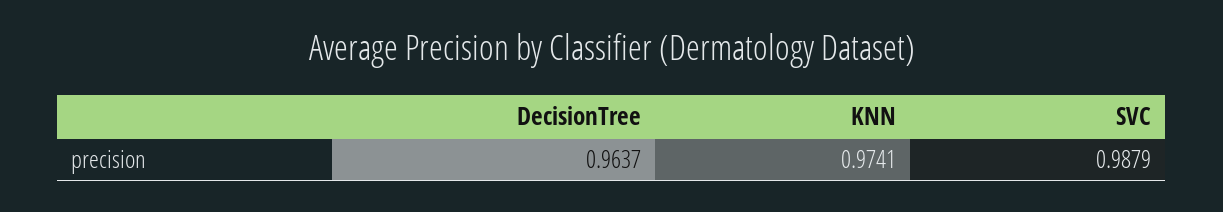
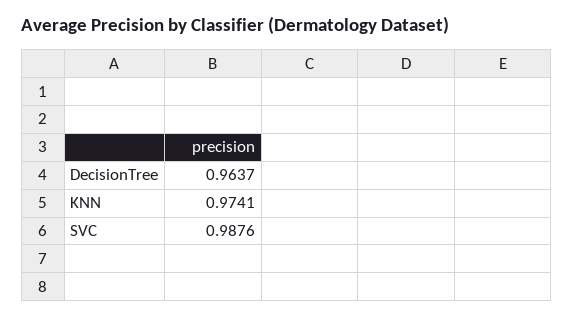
  {
    "DecisionTree": 0.9637,
    "KNN": 0.9741,
-   "SVC": 0.9879
+   "SVC": 0.9876
  }

